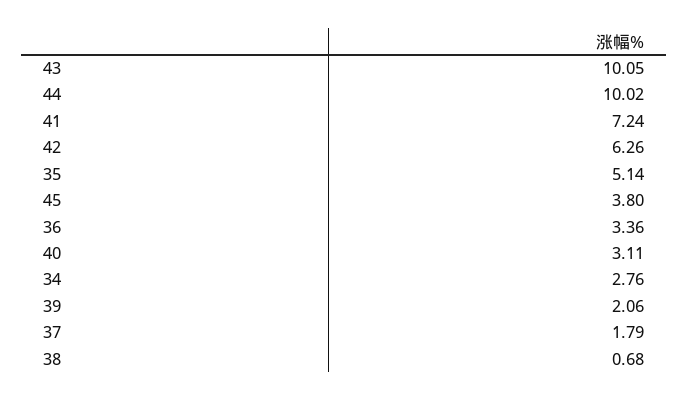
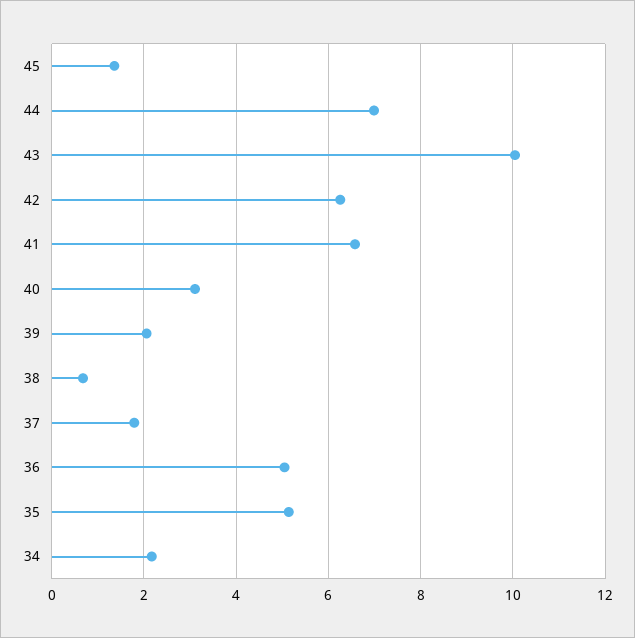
  {
    "43": 10.05,
-   "44": 10.02,
+   "44": 7,
-   "41": 7.24,
+   "41": 6.6,
    "42": 6.26,
    "35": 5.14,
-   "45": 3.8,
+   "45": 1.4,
-   "36": 3.36,
+   "36": 5,
    "40": 3.11,
-   "34": 2.76,
+   "34": 2.2,
    "39": 2.06,
    "37": 1.79,
    "38": 0.68
  }

